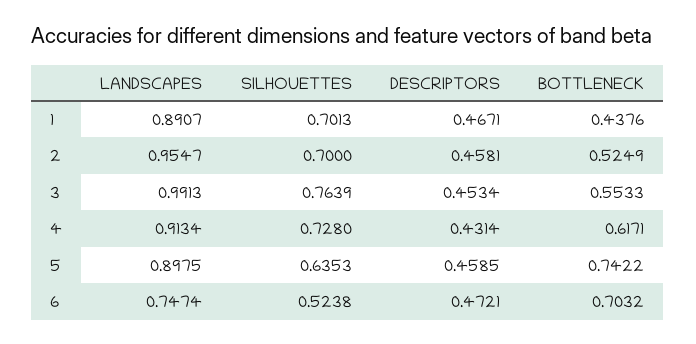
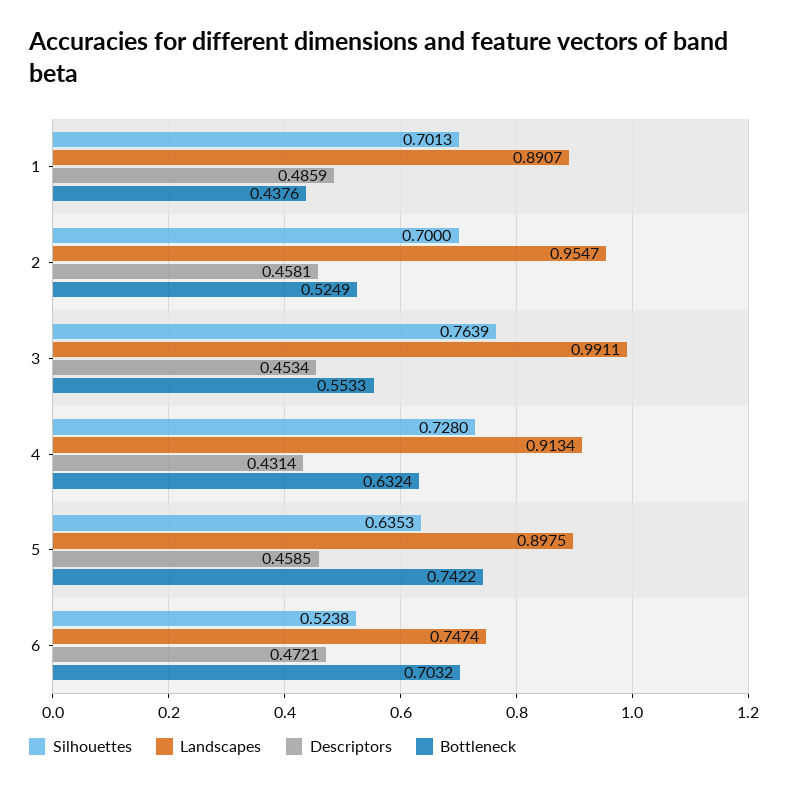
  {
    "LANDSCAPES": {
      "1": 0.8907,
      "2": 0.9547,
-     "3": 0.9913,
+     "3": 0.9911,
      "4": 0.9134,
      "5": 0.8975,
      "6": 0.7474
    },
    "SILHOUETTES": {
      "1": 0.7013,
      "2": 0.7,
      "3": 0.7639,
      "4": 0.728,
      "5": 0.6353,
      "6": 0.5238
    },
    "DESCRIPTORS": {
-     "1": 0.4671,
+     "1": 0.4859,
      "2": 0.4581,
      "3": 0.4534,
      "4": 0.4314,
      "5": 0.4585,
      "6": 0.4721
    },
    "BOTTLENECK": {
      "1": 0.4376,
      "2": 0.5249,
      "3": 0.5533,
-     "4": 0.6171,
+     "4": 0.6324,
      "5": 0.7422,
      "6": 0.7032
    }
  }

